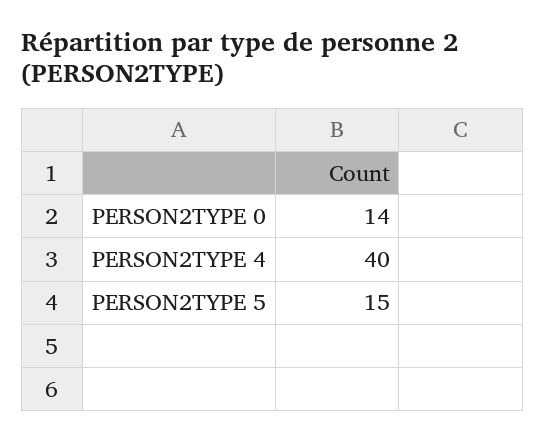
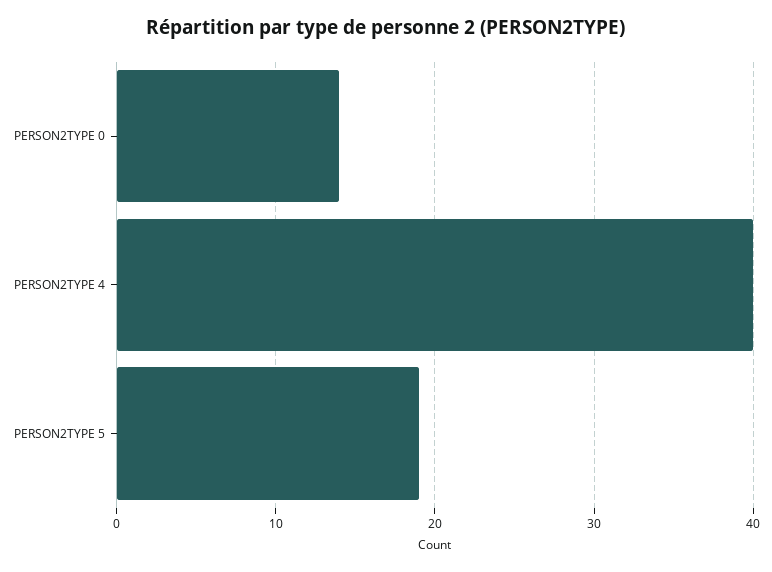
  {
    "PERSON2TYPE 0": 14,
    "PERSON2TYPE 4": 40,
-   "PERSON2TYPE 5": 15
+   "PERSON2TYPE 5": 19
  }

